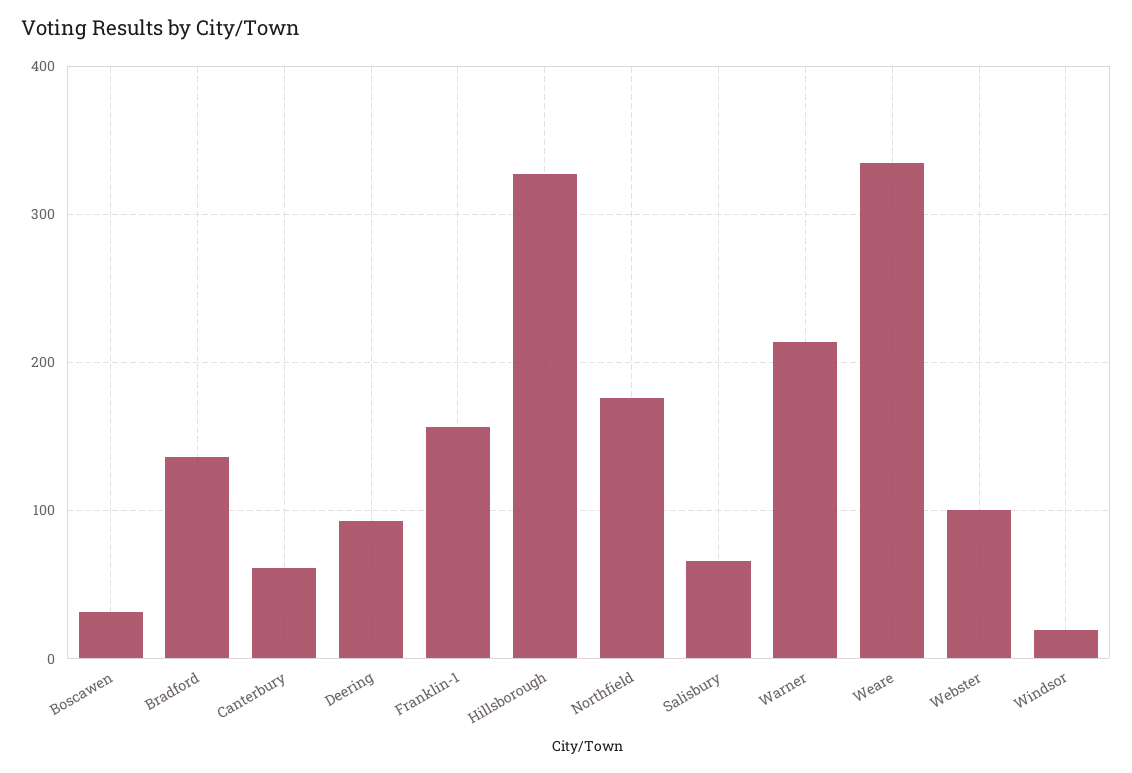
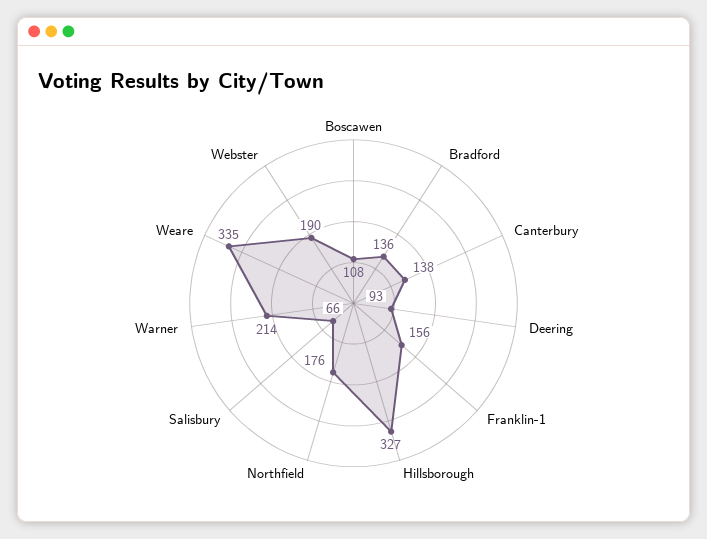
  {
-   "Boscawen": 30,
+   "Boscawen": 108,
    "Bradford": 136,
-   "Canterbury": 60,
+   "Canterbury": 138,
    "Deering": 93,
    "Franklin-1": 156,
    "Hillsborough": 327,
    "Northfield": 176,
    "Salisbury": 66,
    "Warner": 214,
    "Weare": 335,
-   "Webster": 100,
+   "Webster": 190
-   "Windsor": 20
  }

